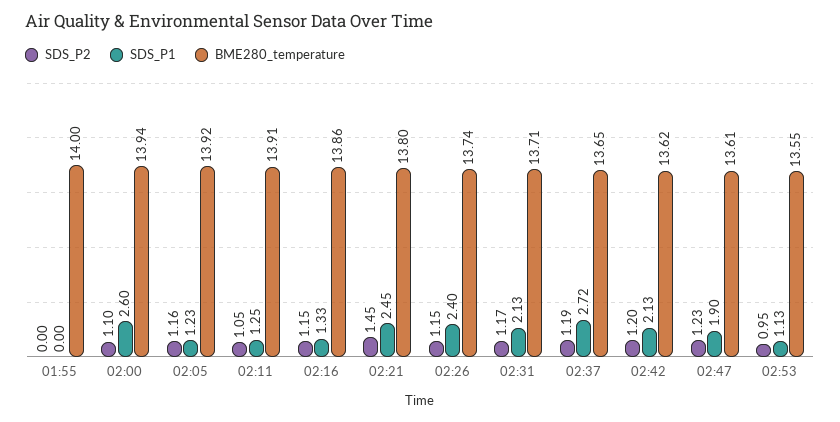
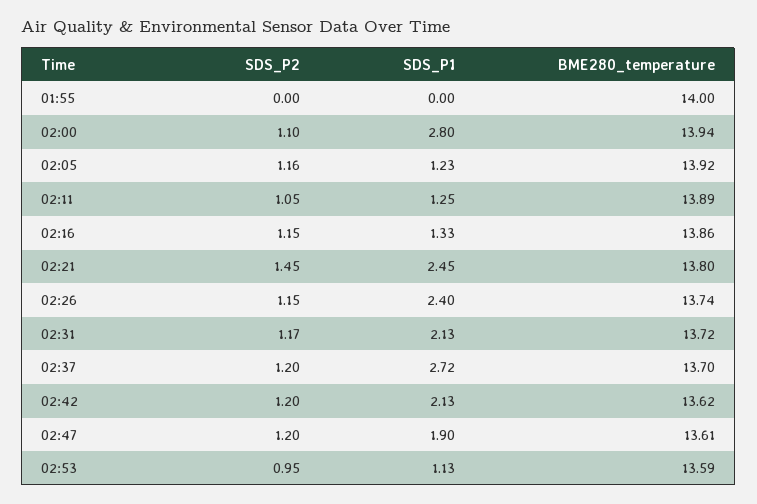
  {
    "SDS_P2": {
      "01:55": 0,
      "02:00": 1.1,
      "02:05": 1.16,
      "02:11": 1.05,
      "02:16": 1.15,
      "02:21": 1.45,
      "02:26": 1.15,
      "02:31": 1.17,
-     "02:37": 1.19,
+     "02:37": 1.2,
      "02:42": 1.2,
-     "02:47": 1.23,
+     "02:47": 1.2,
      "02:53": 0.95
    },
    "SDS_P1": {
      "01:55": 0,
-     "02:00": 2.6,
+     "02:00": 2.8,
      "02:05": 1.23,
      "02:11": 1.25,
      "02:16": 1.33,
      "02:21": 2.45,
      "02:26": 2.4,
      "02:31": 2.13,
      "02:37": 2.72,
      "02:42": 2.13,
      "02:47": 1.9,
      "02:53": 1.13
    },
    "BME280_temperature": {
      "01:55": 14,
      "02:00": 13.94,
      "02:05": 13.92,
-     "02:11": 13.91,
+     "02:11": 13.89,
      "02:16": 13.86,
      "02:21": 13.8,
      "02:26": 13.74,
-     "02:31": 13.71,
+     "02:31": 13.72,
-     "02:37": 13.65,
+     "02:37": 13.7,
      "02:42": 13.62,
      "02:47": 13.61,
-     "02:53": 13.55
+     "02:53": 13.59
    }
  }

